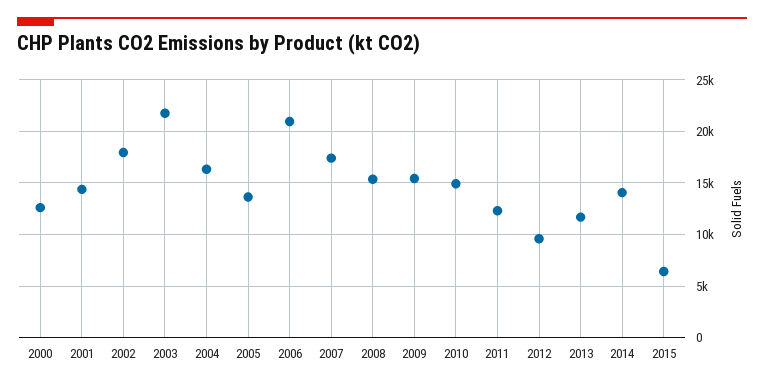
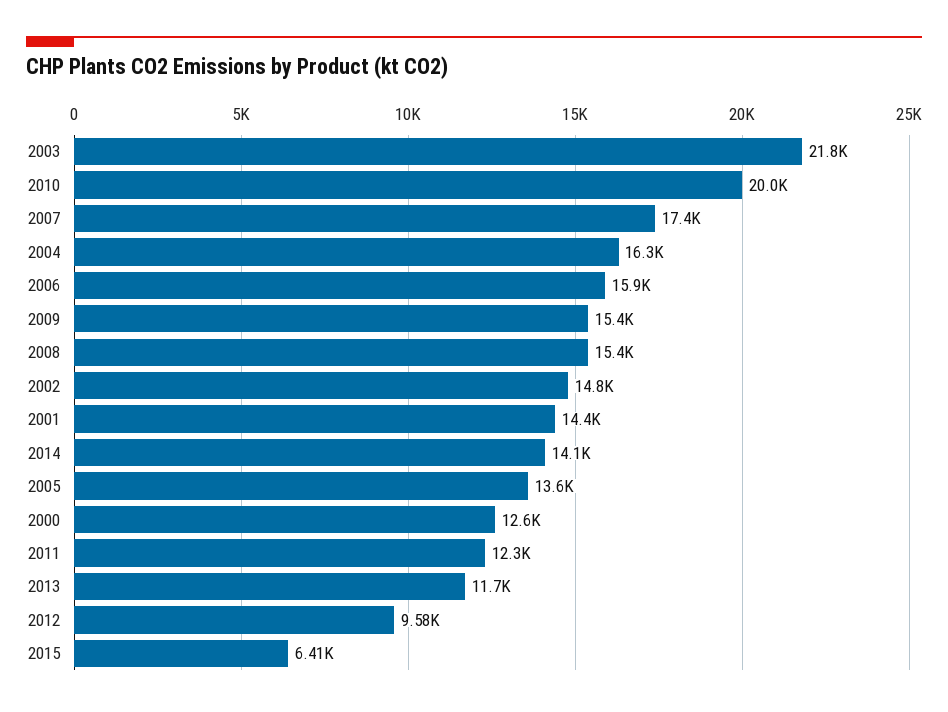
  {
    "2000": 12600,
    "2001": 14400,
-   "2002": 18000,
+   "2002": 14800,
    "2003": 21800,
    "2004": 16300,
    "2005": 13600,
-   "2006": 21000,
+   "2006": 15900,
    "2007": 17400,
    "2008": 15400,
    "2009": 15400,
-   "2010": 15000,
+   "2010": 20000,
    "2011": 12300,
    "2012": 9580,
    "2013": 11700,
    "2014": 14100,
    "2015": 6410
  }

